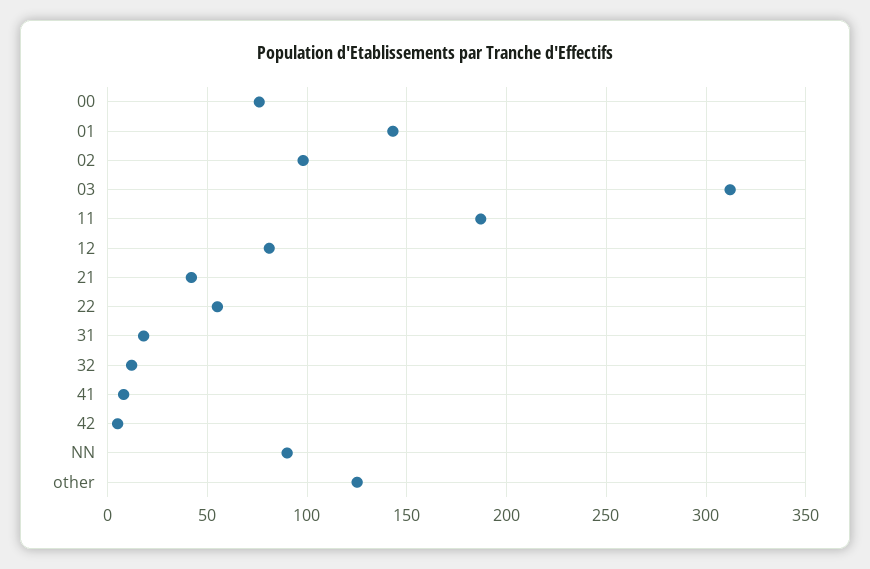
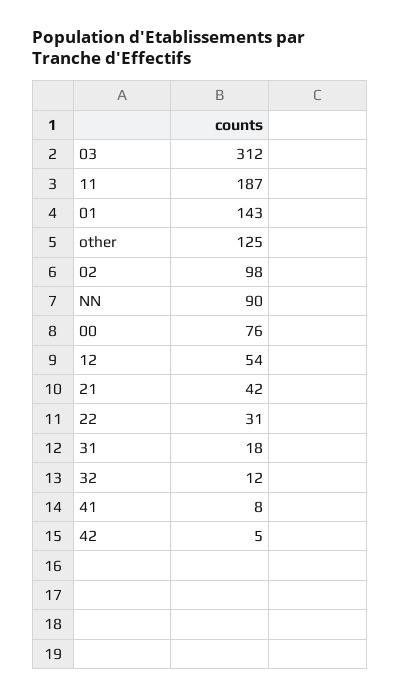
  {
    "00": 76,
    "01": 143,
    "02": 98,
    "03": 312,
    "11": 187,
-   "12": 80,
+   "12": 54,
    "21": 42,
-   "22": 55,
+   "22": 31,
    "31": 18,
    "32": 12,
    "41": 8,
    "42": 5,
    "NN": 90,
    "other": 125
  }

